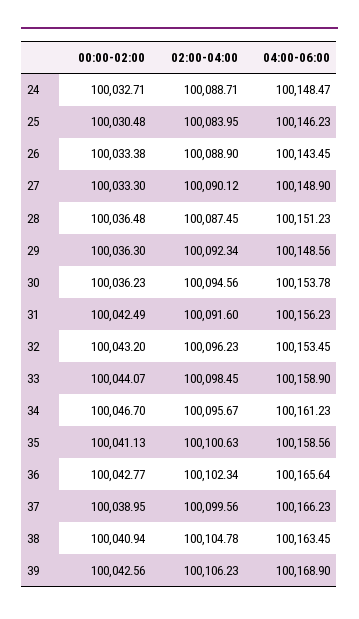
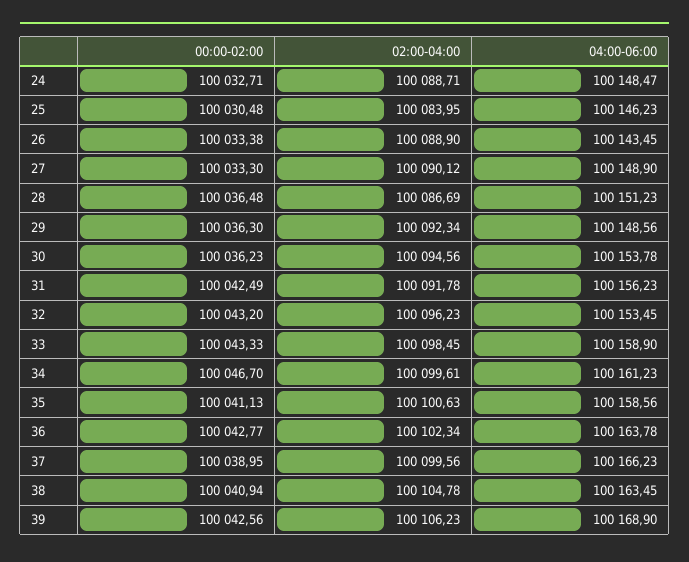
  {
    "00:00-02:00": {
      "24": 100032.71,
      "25": 100030.48,
      "26": 100033.38,
      "27": 100033.3,
      "28": 100036.48,
      "29": 100036.3,
      "30": 100036.23,
      "31": 100042.49,
      "32": 100043.2,
-     "33": 100044.07,
+     "33": 100043.33,
      "34": 100046.7,
      "35": 100041.13,
      "36": 100042.77,
      "37": 100038.95,
      "38": 100040.94,
      "39": 100042.56
    },
    "02:00-04:00": {
      "24": 100088.71,
      "25": 100083.95,
      "26": 100088.9,
      "27": 100090.12,
-     "28": 100087.45,
+     "28": 100086.69,
      "29": 100092.34,
      "30": 100094.56,
-     "31": 100091.6,
+     "31": 100091.78,
      "32": 100096.23,
      "33": 100098.45,
-     "34": 100095.67,
+     "34": 100099.61,
      "35": 100100.63,
      "36": 100102.34,
      "37": 100099.56,
      "38": 100104.78,
      "39": 100106.23
    },
    "04:00-06:00": {
      "24": 100148.47,
      "25": 100146.23,
      "26": 100143.45,
      "27": 100148.9,
      "28": 100151.23,
      "29": 100148.56,
      "30": 100153.78,
      "31": 100156.23,
      "32": 100153.45,
      "33": 100158.9,
      "34": 100161.23,
      "35": 100158.56,
-     "36": 100165.64,
+     "36": 100163.78,
      "37": 100166.23,
      "38": 100163.45,
      "39": 100168.9
    }
  }

